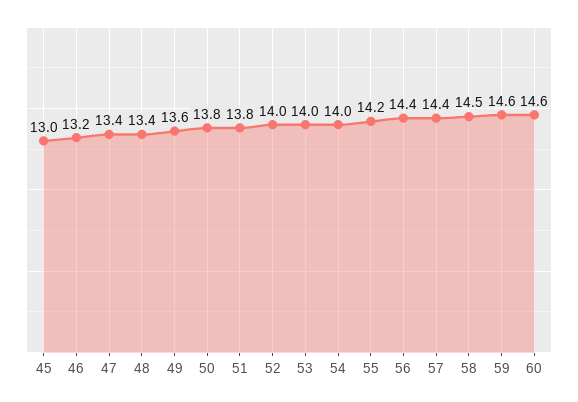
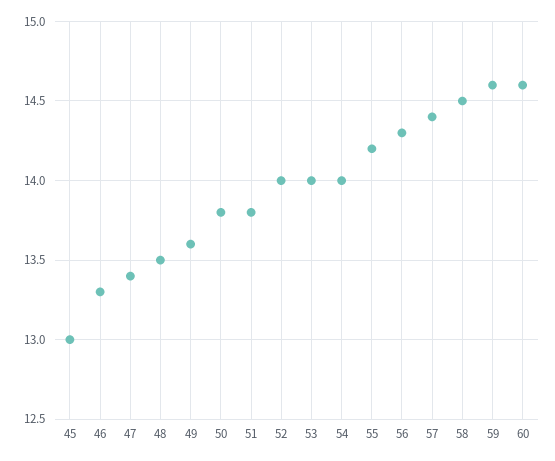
  {
    "45": 13,
-   "46": 13.2,
+   "46": 13.3,
    "47": 13.4,
-   "48": 13.4,
+   "48": 13.5,
    "49": 13.6,
    "50": 13.8,
    "51": 13.8,
    "52": 14,
    "53": 14,
    "54": 14,
    "55": 14.2,
-   "56": 14.4,
+   "56": 14.3,
    "57": 14.4,
    "58": 14.5,
    "59": 14.6,
    "60": 14.6
  }

